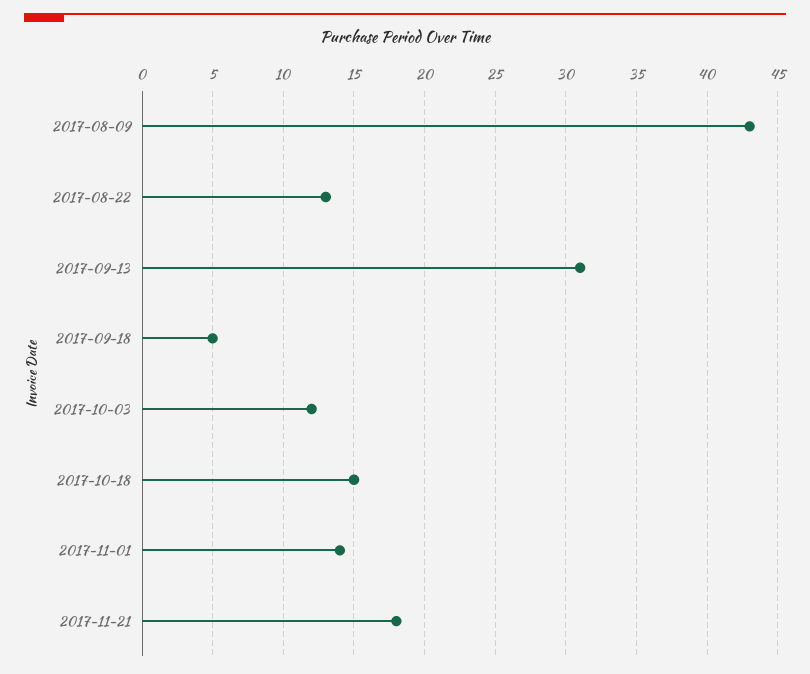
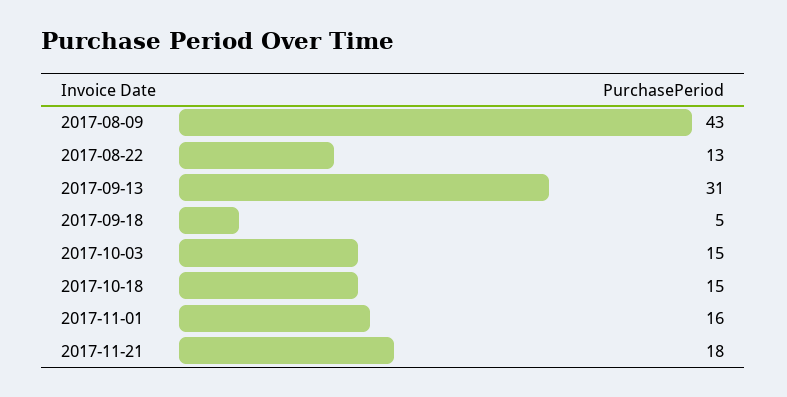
  {
    "2017-08-09": 43,
    "2017-08-22": 13,
    "2017-09-13": 31,
    "2017-09-18": 5,
-   "2017-10-03": 12,
+   "2017-10-03": 15,
    "2017-10-18": 15,
-   "2017-11-01": 14,
+   "2017-11-01": 16,
    "2017-11-21": 18
  }

